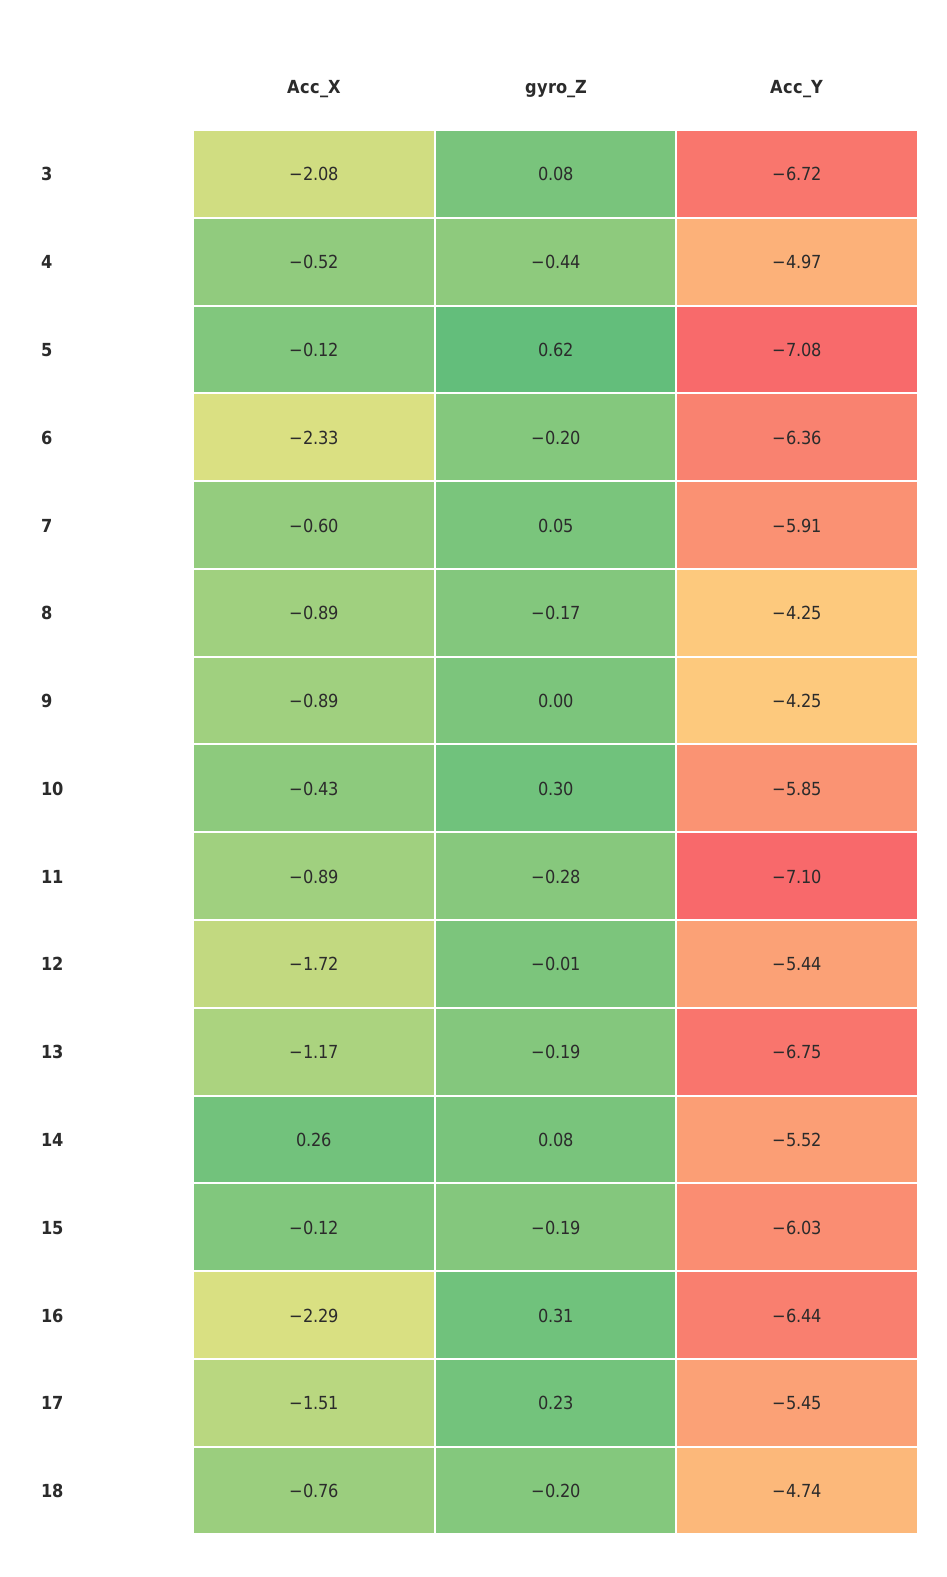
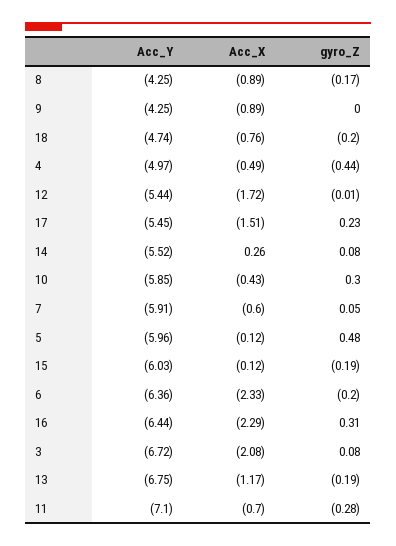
  {
    "Acc_X": {
      "3": -2.08,
-     "4": -0.52,
+     "4": -0.49,
      "5": -0.12,
      "6": -2.33,
      "7": -0.6,
      "8": -0.89,
      "9": -0.89,
      "10": -0.43,
-     "11": -0.89,
+     "11": -0.7,
      "12": -1.72,
      "13": -1.17,
      "14": 0.26,
      "15": -0.12,
      "16": -2.29,
      "17": -1.51,
      "18": -0.76
    },
    "gyro_Z": {
      "3": 0.08,
      "4": -0.44,
-     "5": 0.62,
+     "5": 0.48,
      "6": -0.2,
      "7": 0.05,
      "8": -0.17,
      "9": 0,
      "10": 0.3,
      "11": -0.28,
      "12": -0.01,
      "13": -0.19,
      "14": 0.08,
      "15": -0.19,
      "16": 0.31,
      "17": 0.23,
      "18": -0.2
    },
    "Acc_Y": {
      "3": -6.72,
      "4": -4.97,
-     "5": -7.08,
+     "5": -5.96,
      "6": -6.36,
      "7": -5.91,
      "8": -4.25,
      "9": -4.25,
      "10": -5.85,
      "11": -7.1,
      "12": -5.44,
      "13": -6.75,
      "14": -5.52,
      "15": -6.03,
      "16": -6.44,
      "17": -5.45,
      "18": -4.74
    }
  }

